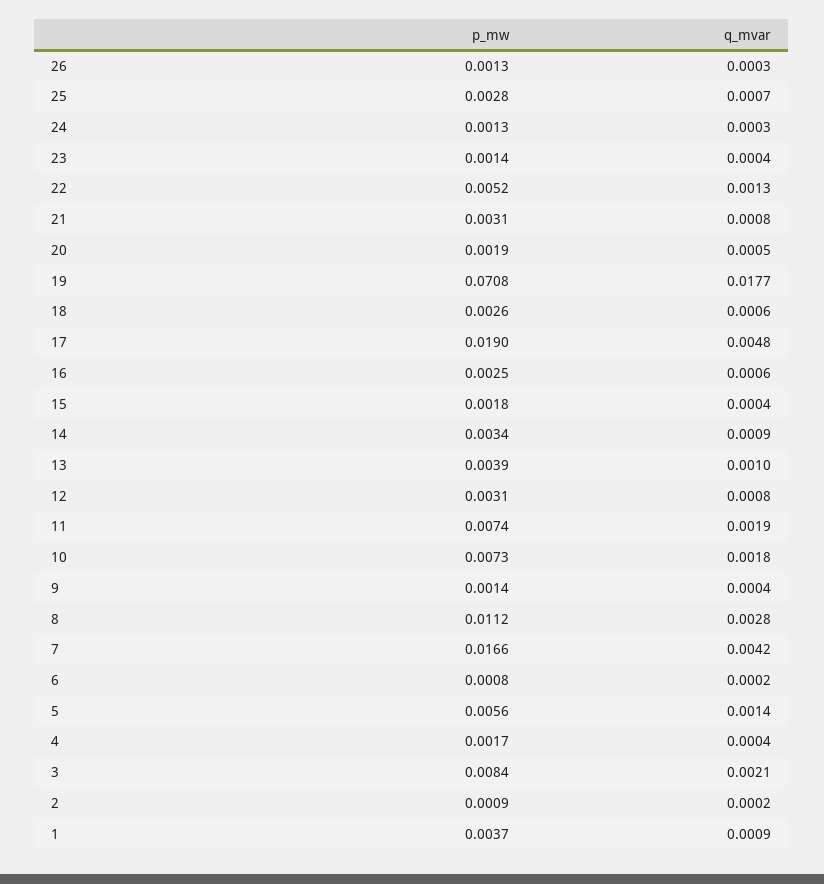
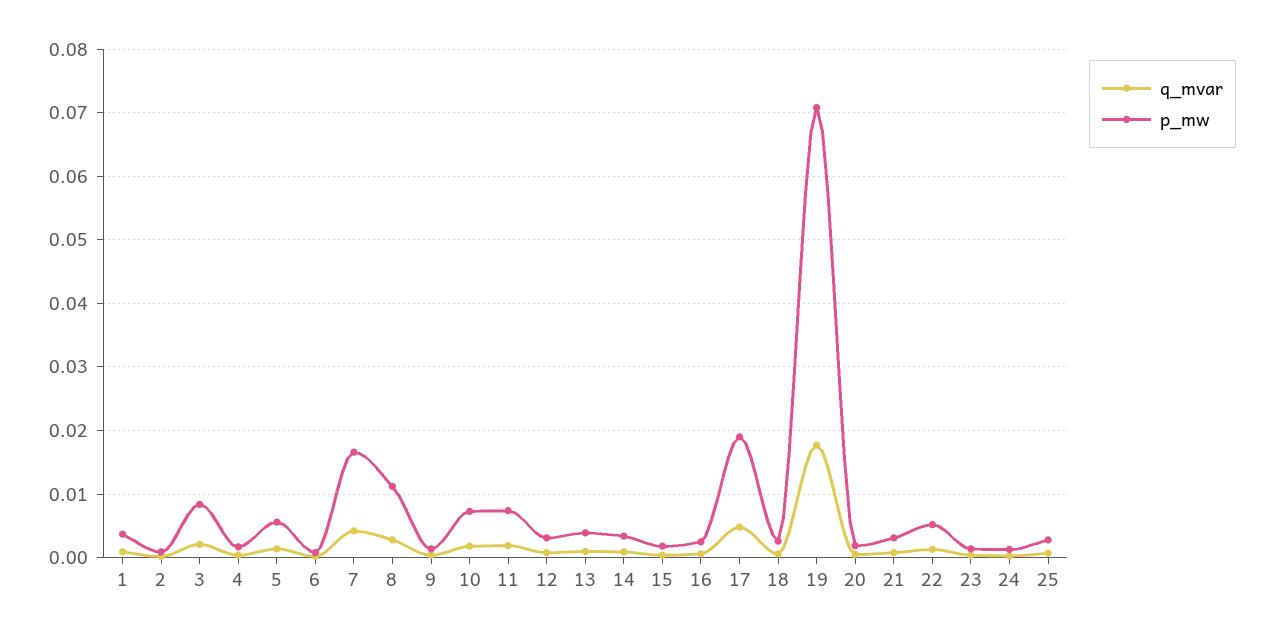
  {
    "p_mw": {
-     "26": 0.0013,
      "25": 0.0028,
      "24": 0.0013,
      "23": 0.0014,
      "22": 0.0052,
      "21": 0.0031,
      "20": 0.0019,
      "19": 0.0708,
      "18": 0.0026,
      "17": 0.019,
      "16": 0.0025,
      "15": 0.0018,
      "14": 0.0034,
      "13": 0.0039,
      "12": 0.0031,
      "11": 0.0074,
      "10": 0.0073,
      "9": 0.0014,
      "8": 0.0112,
      "7": 0.0166,
      "6": 0.0008,
      "5": 0.0056,
      "4": 0.0017,
      "3": 0.0084,
      "2": 0.0009,
      "1": 0.0037
    },
    "q_mvar": {
-     "26": 0.0003,
      "25": 0.0007,
      "24": 0.0003,
      "23": 0.0004,
      "22": 0.0013,
      "21": 0.0008,
      "20": 0.0005,
      "19": 0.0177,
      "18": 0.0006,
      "17": 0.0048,
      "16": 0.0006,
      "15": 0.0004,
      "14": 0.0009,
      "13": 0.001,
      "12": 0.0008,
      "11": 0.0019,
      "10": 0.0018,
      "9": 0.0004,
      "8": 0.0028,
      "7": 0.0042,
      "6": 0.0002,
      "5": 0.0014,
      "4": 0.0004,
      "3": 0.0021,
      "2": 0.0002,
      "1": 0.0009
    }
  }

